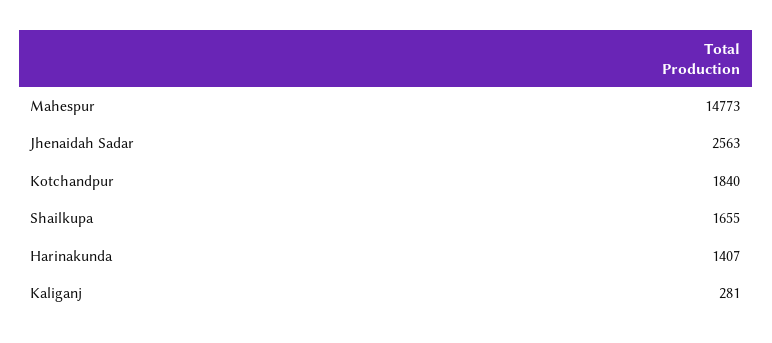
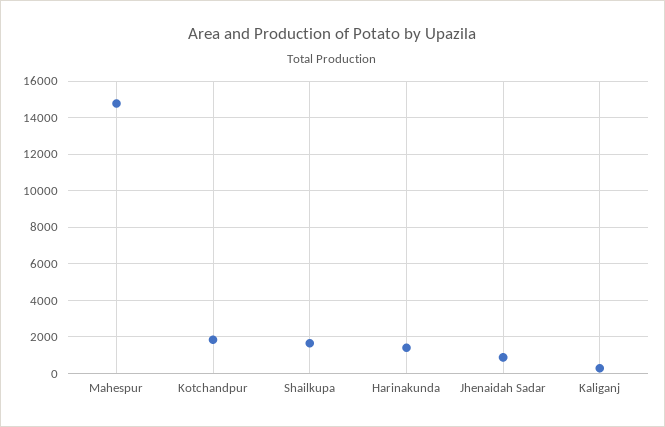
  {
    "Mahespur": 14773,
-   "Jhenaidah Sadar": 2563,
+   "Jhenaidah Sadar": 1000,
    "Kotchandpur": 1840,
    "Shailkupa": 1655,
    "Harinakunda": 1407,
    "Kaliganj": 281
  }

